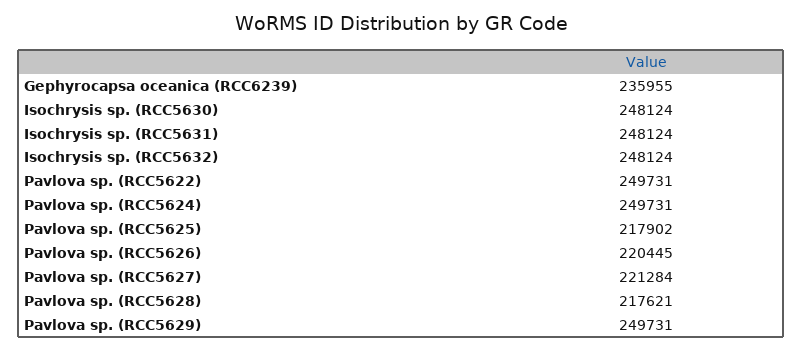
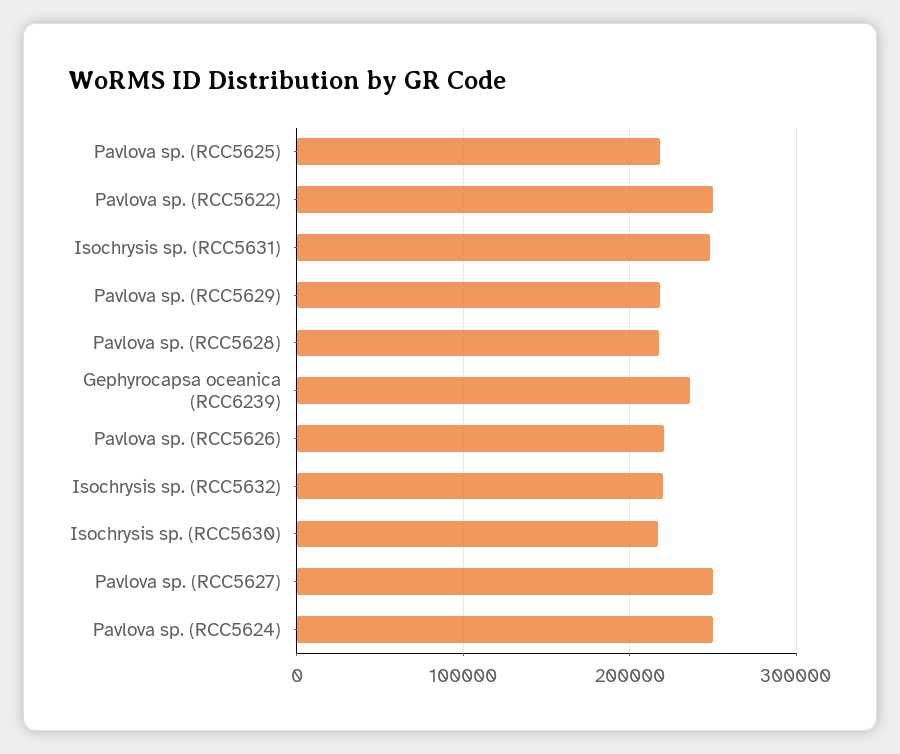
  {
    "Gephyrocapsa oceanica (RCC6239)": 235955,
-   "Isochrysis sp. (RCC5630)": 248124,
+   "Isochrysis sp. (RCC5630)": 220000,
    "Isochrysis sp. (RCC5631)": 248124,
-   "Isochrysis sp. (RCC5632)": 248124,
+   "Isochrysis sp. (RCC5632)": 220000,
    "Pavlova sp. (RCC5622)": 249731,
    "Pavlova sp. (RCC5624)": 249731,
    "Pavlova sp. (RCC5625)": 217902,
    "Pavlova sp. (RCC5626)": 220445,
-   "Pavlova sp. (RCC5627)": 221284,
+   "Pavlova sp. (RCC5627)": 250000,
    "Pavlova sp. (RCC5628)": 217621,
-   "Pavlova sp. (RCC5629)": 249731
+   "Pavlova sp. (RCC5629)": 220000
  }

